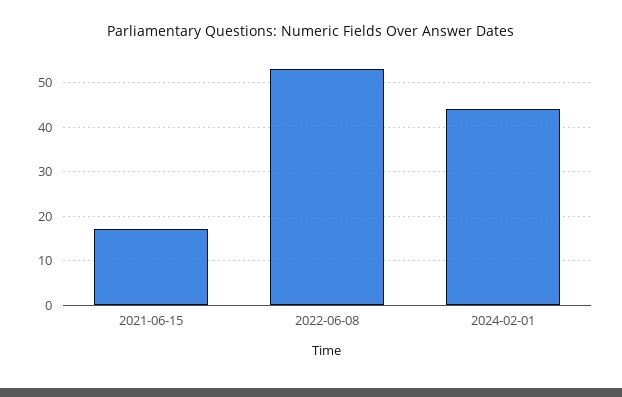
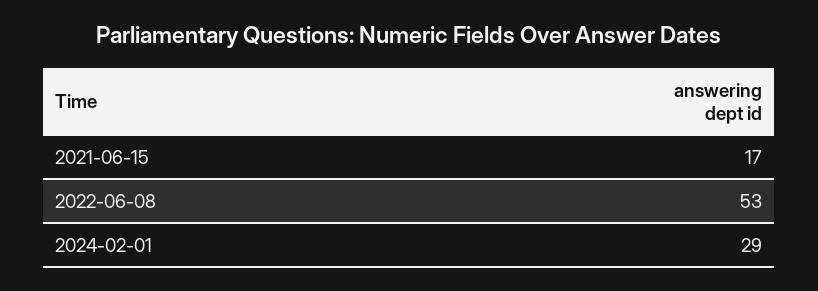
  {
    "2021-06-15": 17,
    "2022-06-08": 53,
-   "2024-02-01": 45
+   "2024-02-01": 29
  }

